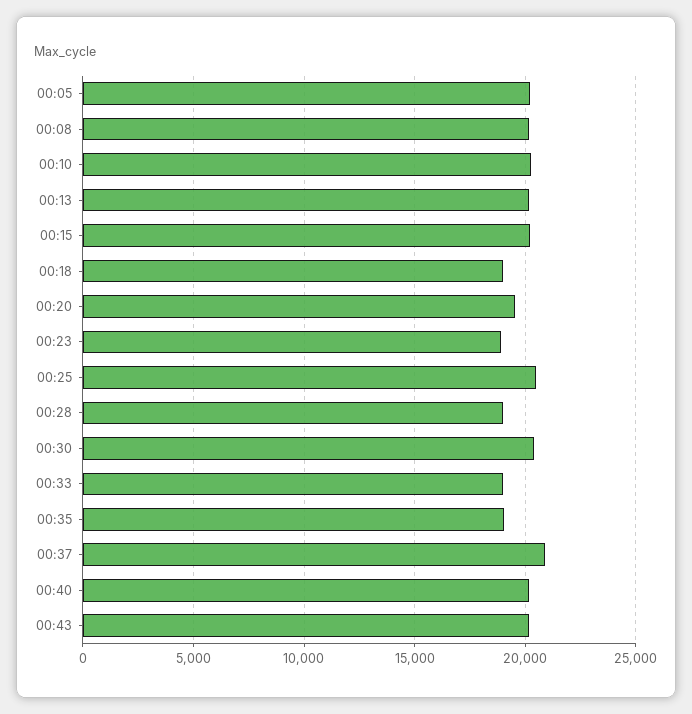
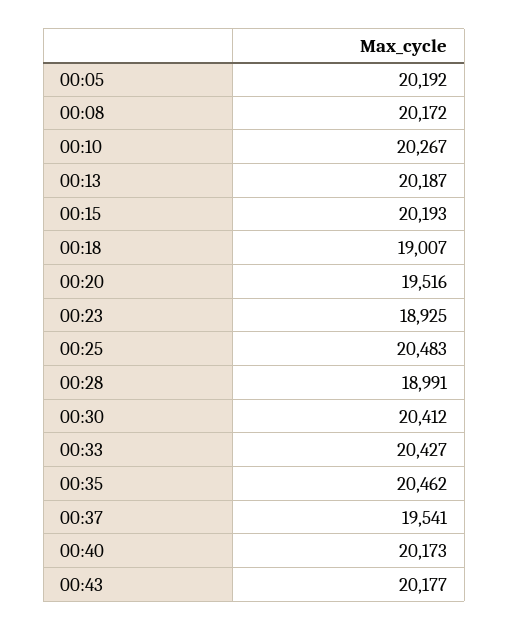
  {
    "00:05": 20192,
    "00:08": 20172,
    "00:10": 20267,
    "00:13": 20187,
    "00:15": 20193,
    "00:18": 19007,
    "00:20": 19516,
    "00:23": 18925,
    "00:25": 20483,
    "00:28": 18991,
    "00:30": 20412,
-   "00:33": 19000,
+   "00:33": 20427,
-   "00:35": 19000,
+   "00:35": 20462,
-   "00:37": 21000,
+   "00:37": 19541,
    "00:40": 20173,
    "00:43": 20177
  }

